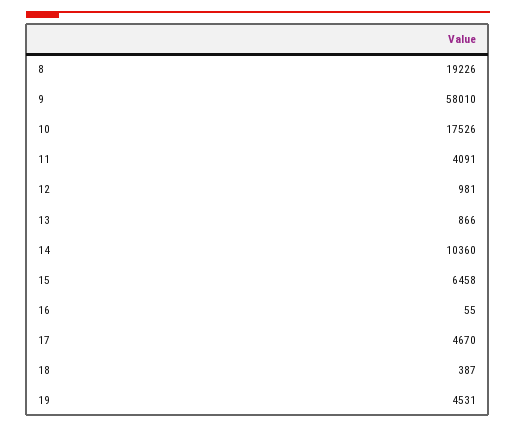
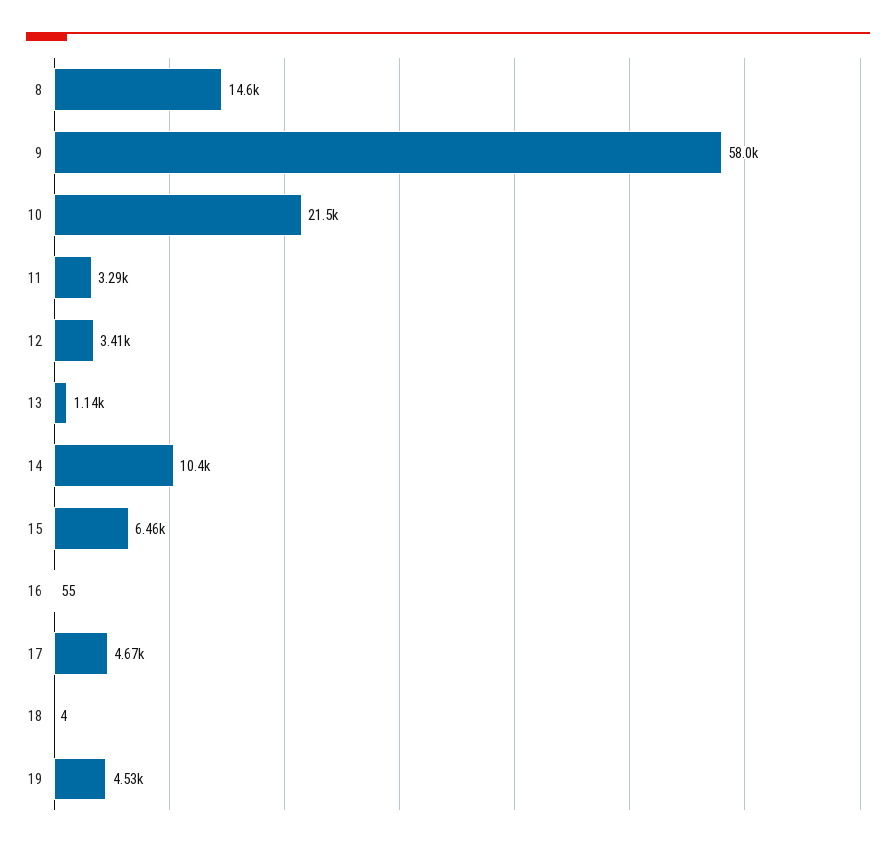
  {
-   "8": 19226,
+   "8": 14600,
    "9": 58010,
-   "10": 17526,
+   "10": 21500,
-   "11": 4091,
+   "11": 3290,
-   "12": 981,
+   "12": 3410,
-   "13": 866,
+   "13": 1140,
    "14": 10360,
    "15": 6458,
    "16": 55,
    "17": 4670,
-   "18": 387,
+   "18": 4,
    "19": 4531
  }

